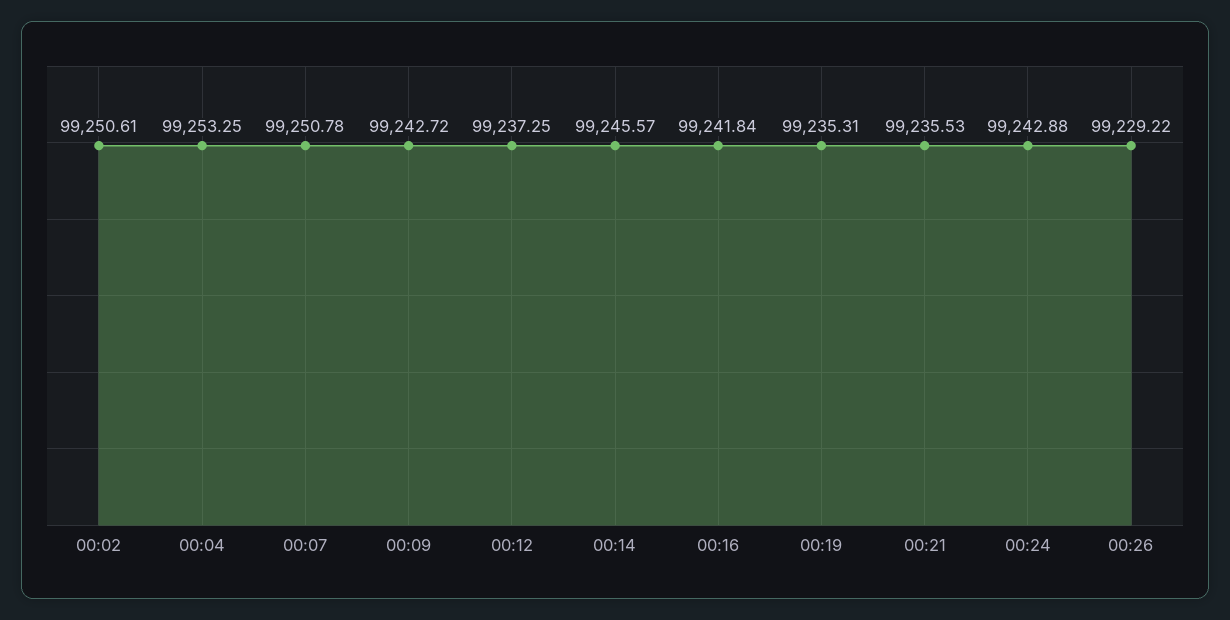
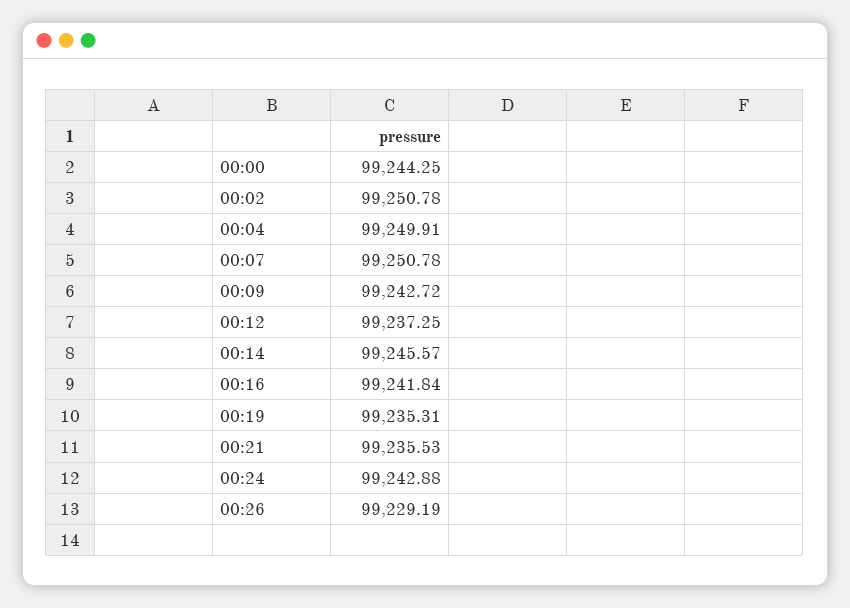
  {
-   "00:02": 99250.61,
+   "00:02": 99250.78,
-   "00:04": 99253.25,
+   "00:04": 99249.91,
    "00:07": 99250.78,
    "00:09": 99242.72,
    "00:12": 99237.25,
    "00:14": 99245.57,
    "00:16": 99241.84,
    "00:19": 99235.31,
    "00:21": 99235.53,
    "00:24": 99242.88,
-   "00:26": 99229.22
+   "00:26": 99229.19,
+   "00:00": 99244.25
  }

